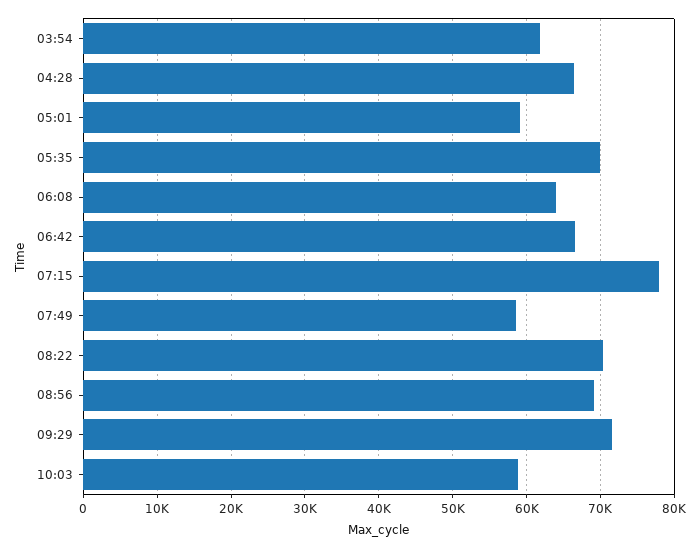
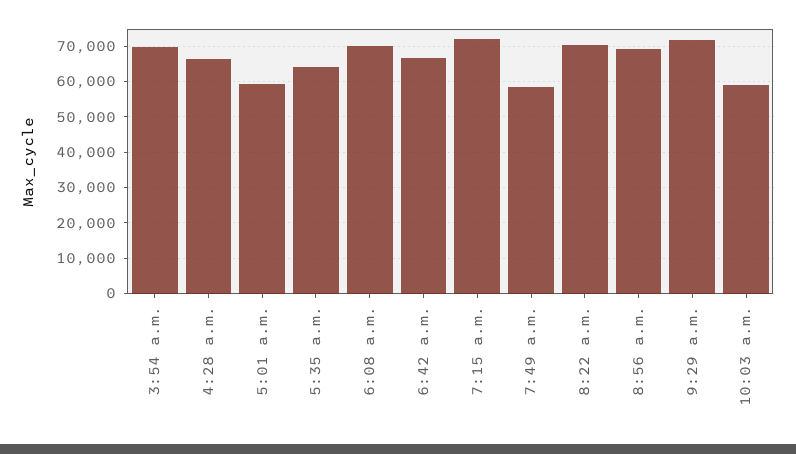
  {
-   "03:54": 62000,
+   "03:54": 70000,
    "04:28": 66000,
    "05:01": 59000,
-   "05:35": 70000,
+   "05:35": 64000,
-   "06:08": 64000,
+   "06:08": 70000,
    "06:42": 67000,
-   "07:15": 78000,
+   "07:15": 72000,
    "07:49": 59000,
    "08:22": 70000,
    "08:56": 69000,
    "09:29": 72000,
    "10:03": 59000
  }

